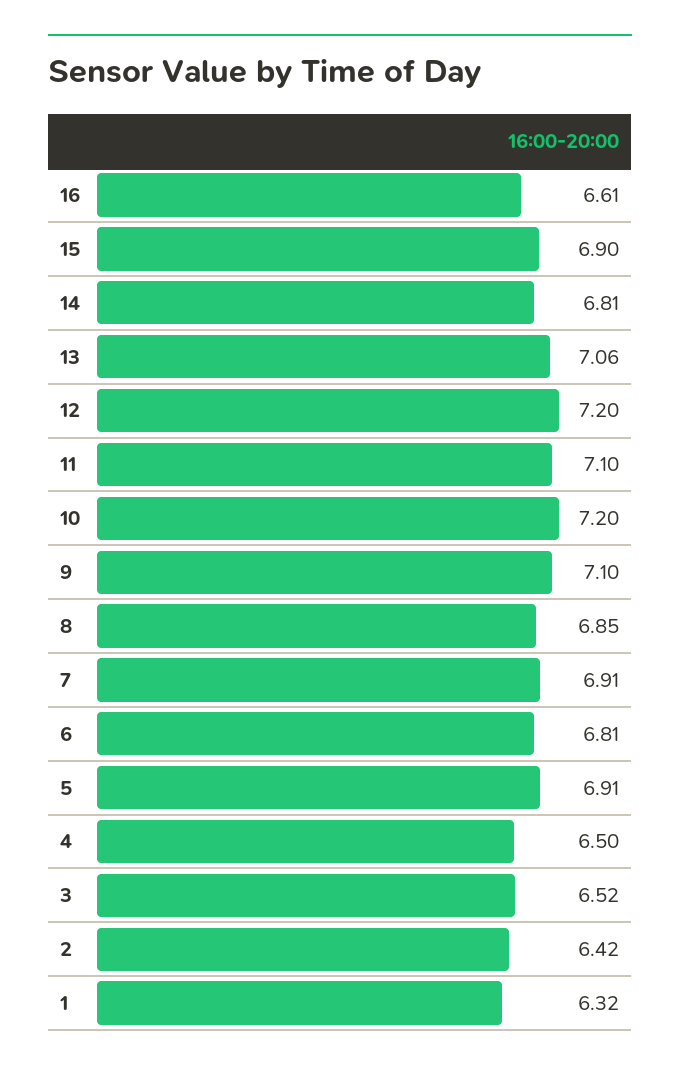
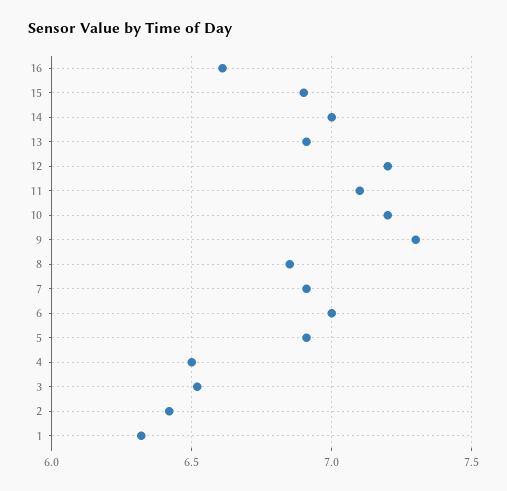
  {
    "16": 6.61,
    "15": 6.9,
-   "14": 6.81,
+   "14": 7,
-   "13": 7.06,
+   "13": 6.9,
    "12": 7.2,
    "11": 7.1,
    "10": 7.2,
-   "9": 7.1,
+   "9": 7.3,
    "8": 6.85,
    "7": 6.91,
-   "6": 6.81,
+   "6": 7,
    "5": 6.91,
    "4": 6.5,
    "3": 6.52,
    "2": 6.42,
    "1": 6.32
  }

